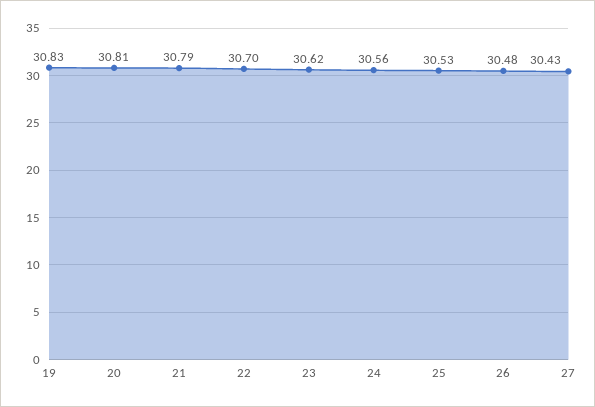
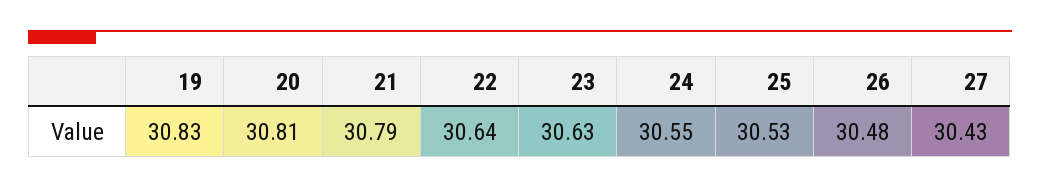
  {
    "19": 30.83,
    "20": 30.81,
    "21": 30.79,
-   "22": 30.7,
+   "22": 30.64,
-   "23": 30.62,
+   "23": 30.63,
-   "24": 30.56,
+   "24": 30.55,
    "25": 30.53,
    "26": 30.48,
    "27": 30.43
  }

